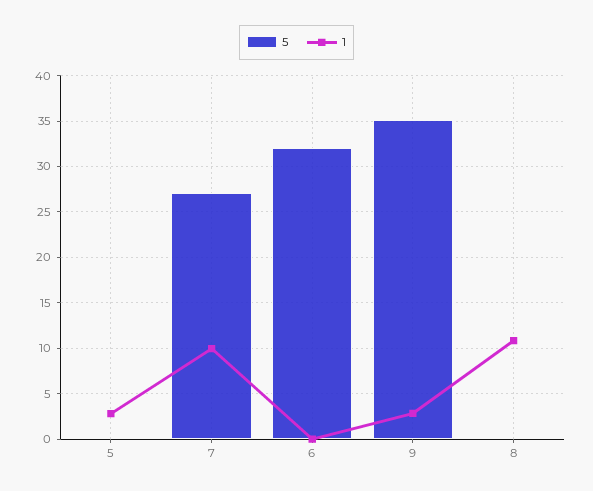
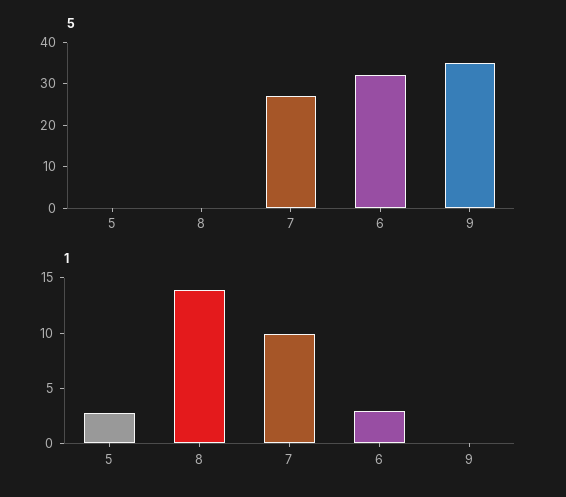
  {
    "5": {
      "5": 0,
      "7": 27,
      "6": 32,
      "9": 35,
      "8": 0
    },
    "1": {
      "5": 3,
      "7": 10,
-     "6": 0,
+     "6": 3,
-     "9": 3,
+     "9": 0,
-     "8": 11
+     "8": 14
    }
  }

